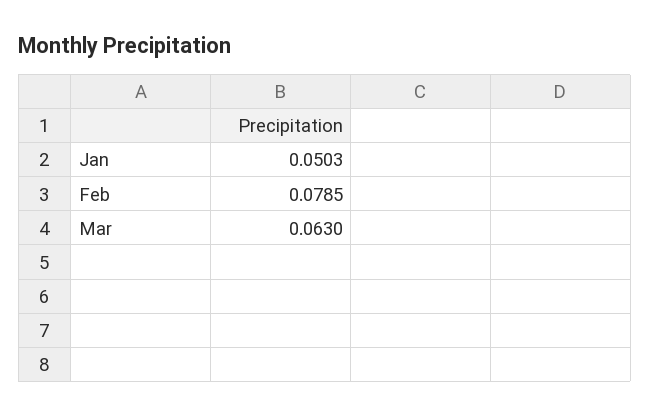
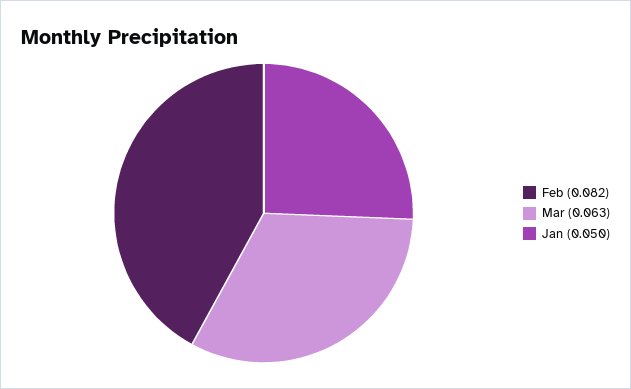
  {
    "Jan": 0.0503,
-   "Feb": 0.0785,
+   "Feb": 0.082,
    "Mar": 0.063
  }

